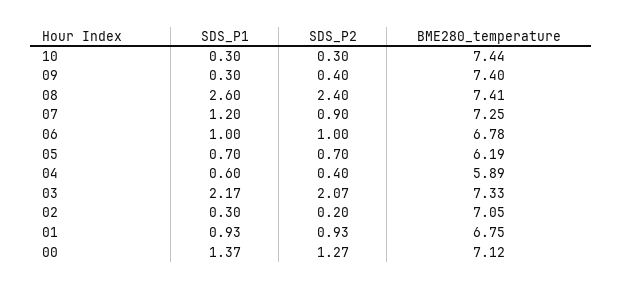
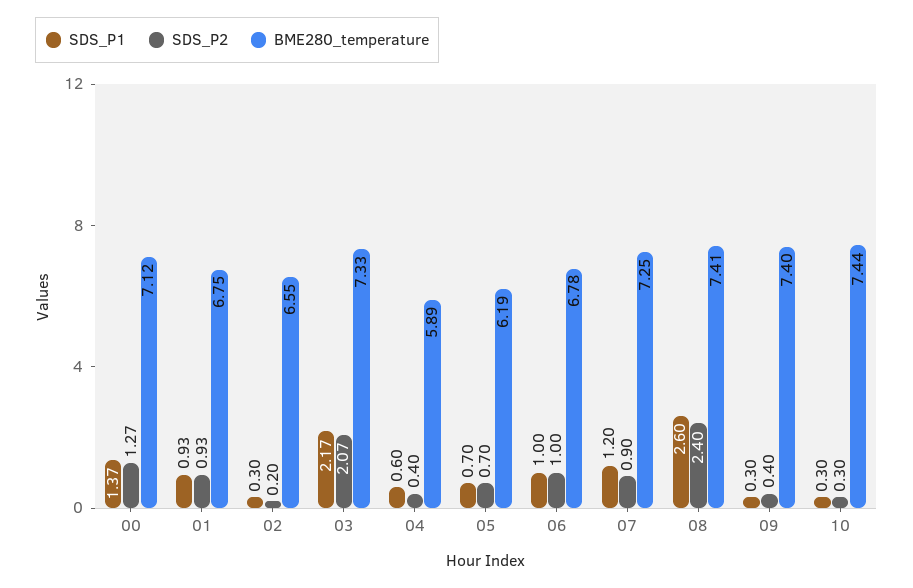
  {
    "SDS_P1": {
      "10": 0.3,
      "09": 0.3,
      "08": 2.6,
      "07": 1.2,
      "06": 1,
      "05": 0.7,
      "04": 0.6,
      "03": 2.17,
      "02": 0.3,
      "01": 0.93,
      "00": 1.37
    },
    "SDS_P2": {
      "10": 0.3,
      "09": 0.4,
      "08": 2.4,
      "07": 0.9,
      "06": 1,
      "05": 0.7,
      "04": 0.4,
      "03": 2.07,
      "02": 0.2,
      "01": 0.93,
      "00": 1.27
    },
    "BME280_temperature": {
      "10": 7.44,
      "09": 7.4,
      "08": 7.41,
      "07": 7.25,
      "06": 6.78,
      "05": 6.19,
      "04": 5.89,
      "03": 7.33,
-     "02": 7.05,
+     "02": 6.55,
      "01": 6.75,
      "00": 7.12
    }
  }

